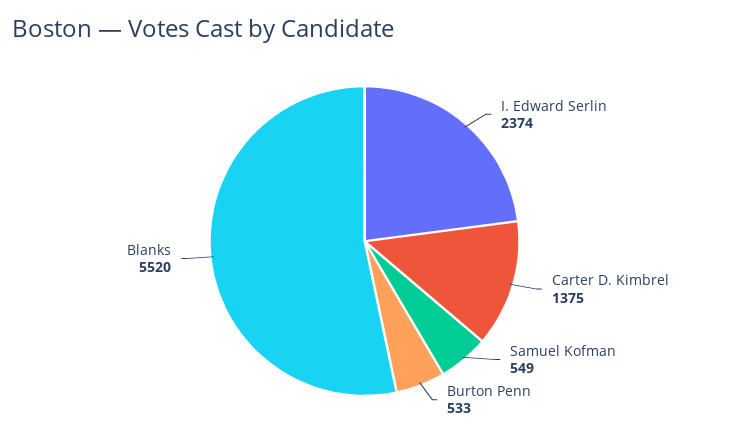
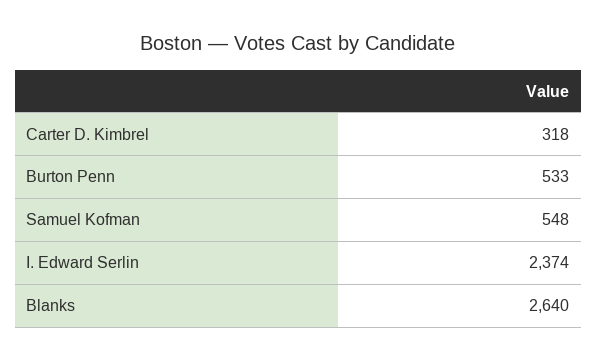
  {
    "I. Edward Serlin": 2374,
-   "Carter D. Kimbrel": 1375,
+   "Carter D. Kimbrel": 318,
-   "Samuel Kofman": 549,
+   "Samuel Kofman": 548,
    "Burton Penn": 533,
-   "Blanks": 5520
+   "Blanks": 2640
  }

